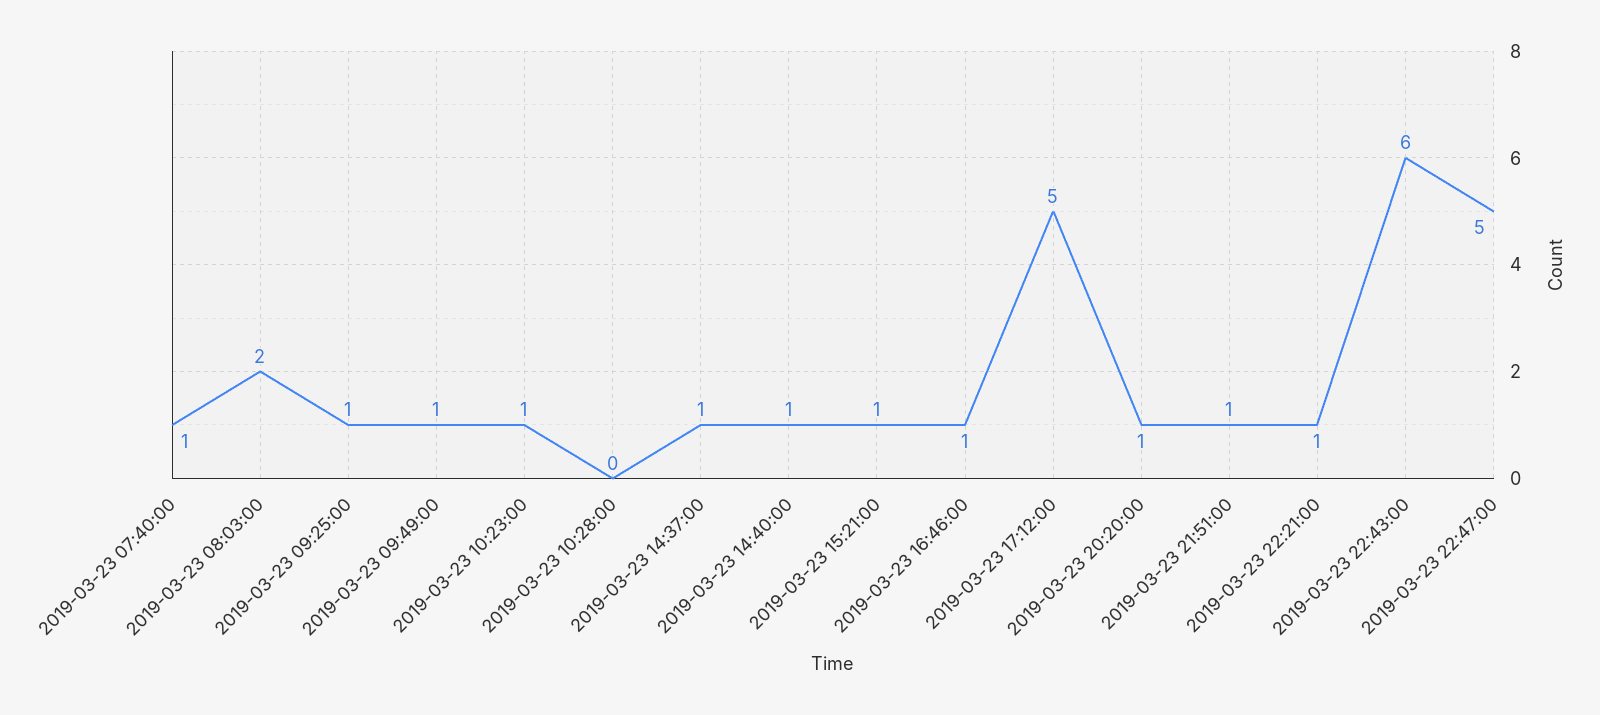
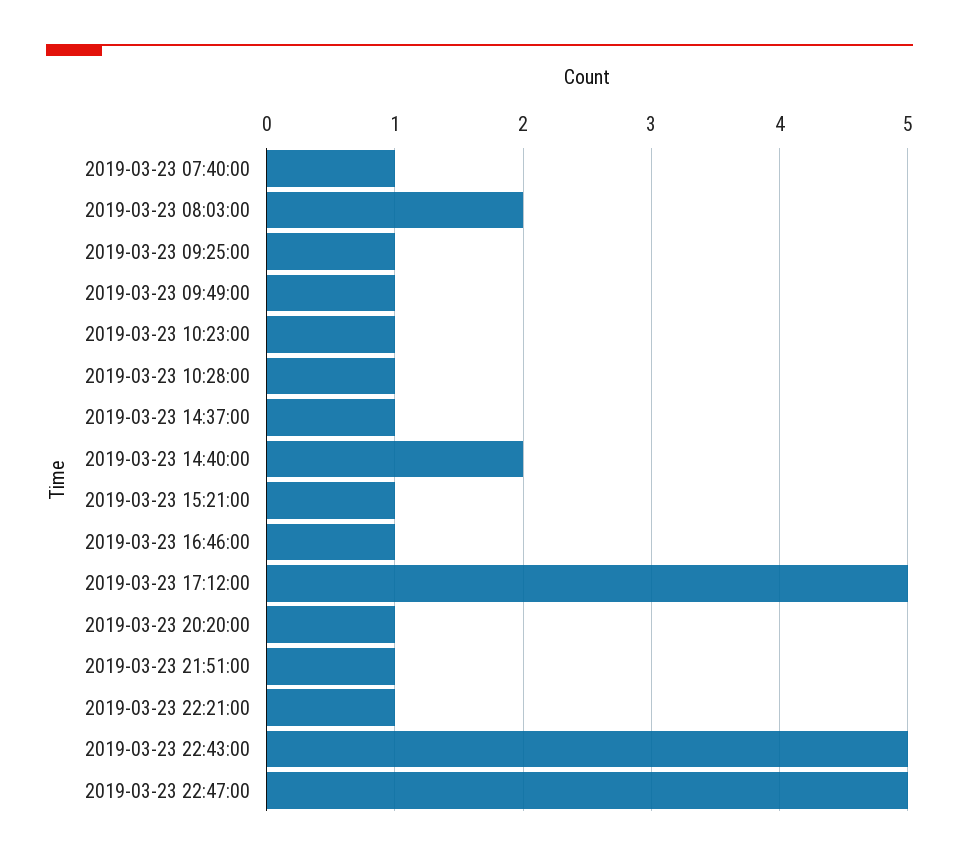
  {
    "2019-03-23 07:40:00": 1,
    "2019-03-23 08:03:00": 2,
    "2019-03-23 09:25:00": 1,
    "2019-03-23 09:49:00": 1,
    "2019-03-23 10:23:00": 1,
-   "2019-03-23 10:28:00": 0,
+   "2019-03-23 10:28:00": 1,
    "2019-03-23 14:37:00": 1,
-   "2019-03-23 14:40:00": 1,
+   "2019-03-23 14:40:00": 2,
    "2019-03-23 15:21:00": 1,
    "2019-03-23 16:46:00": 1,
    "2019-03-23 17:12:00": 5,
    "2019-03-23 20:20:00": 1,
    "2019-03-23 21:51:00": 1,
    "2019-03-23 22:21:00": 1,
-   "2019-03-23 22:43:00": 6,
+   "2019-03-23 22:43:00": 5,
    "2019-03-23 22:47:00": 5
  }

